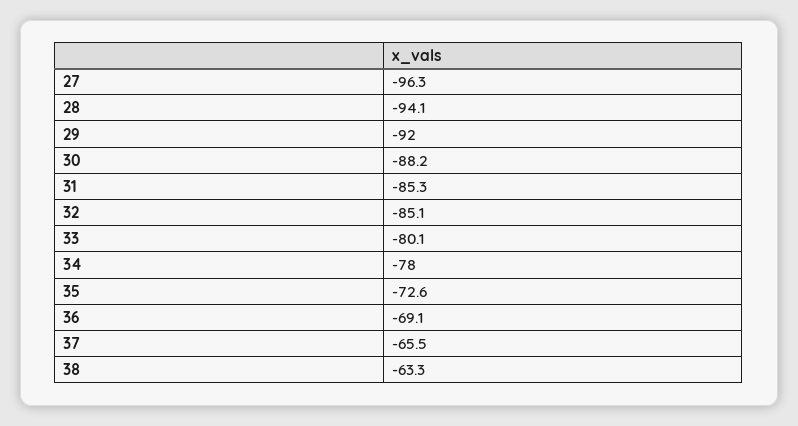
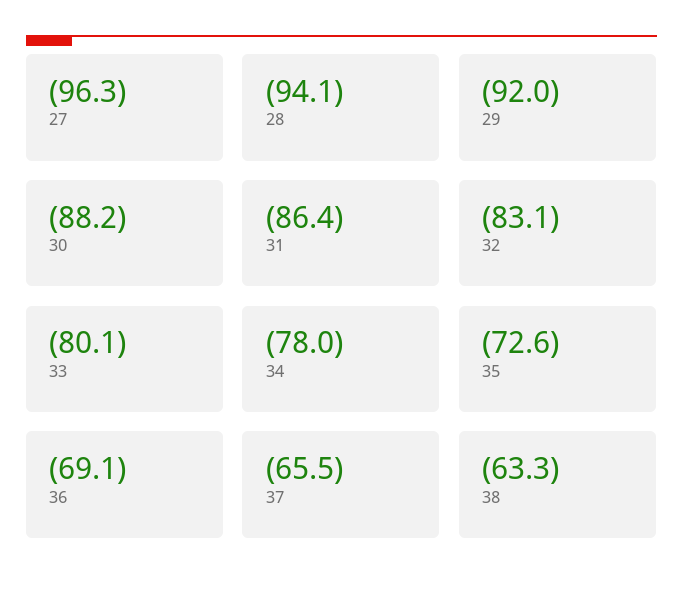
  {
    "27": -96.3,
    "28": -94.1,
    "29": -92,
    "30": -88.2,
-   "31": -85.3,
+   "31": -86.4,
-   "32": -85.1,
+   "32": -83.1,
    "33": -80.1,
    "34": -78,
    "35": -72.6,
    "36": -69.1,
    "37": -65.5,
    "38": -63.3
  }

